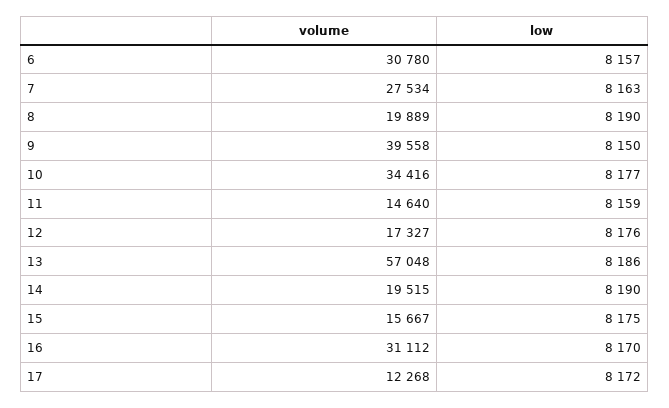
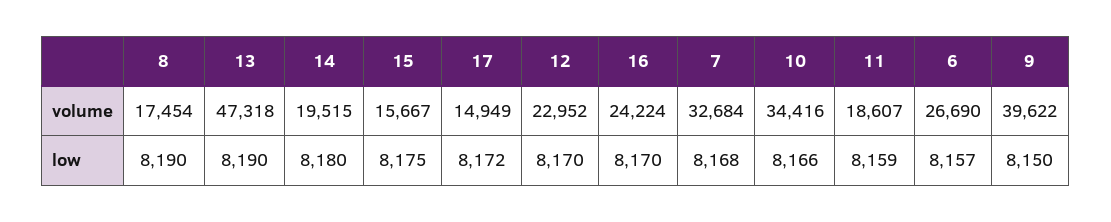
  {
    "volume": {
-     "6": 30780,
+     "6": 26690,
-     "7": 27534,
+     "7": 32684,
-     "8": 19889,
+     "8": 17454,
-     "9": 39558,
+     "9": 39622,
      "10": 34416,
-     "11": 14640,
+     "11": 18607,
-     "12": 17327,
+     "12": 22952,
-     "13": 57048,
+     "13": 47318,
      "14": 19515,
      "15": 15667,
-     "16": 31112,
+     "16": 24224,
-     "17": 12268
+     "17": 14949
    },
    "low": {
      "6": 8157,
-     "7": 8163,
+     "7": 8168,
      "8": 8190,
      "9": 8150,
-     "10": 8177,
+     "10": 8166,
      "11": 8159,
-     "12": 8176,
+     "12": 8170,
-     "13": 8186,
+     "13": 8190,
-     "14": 8190,
+     "14": 8180,
      "15": 8175,
      "16": 8170,
      "17": 8172
    }
  }

